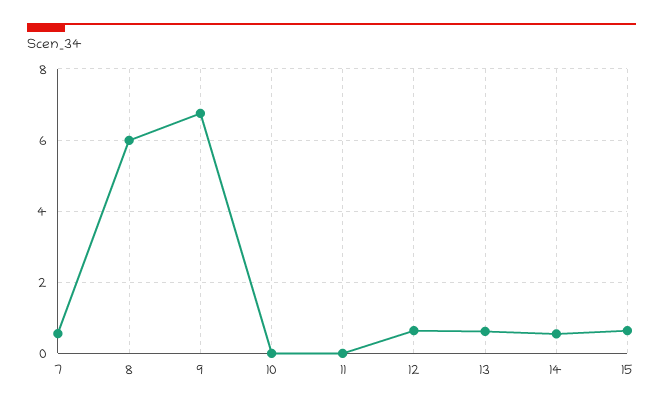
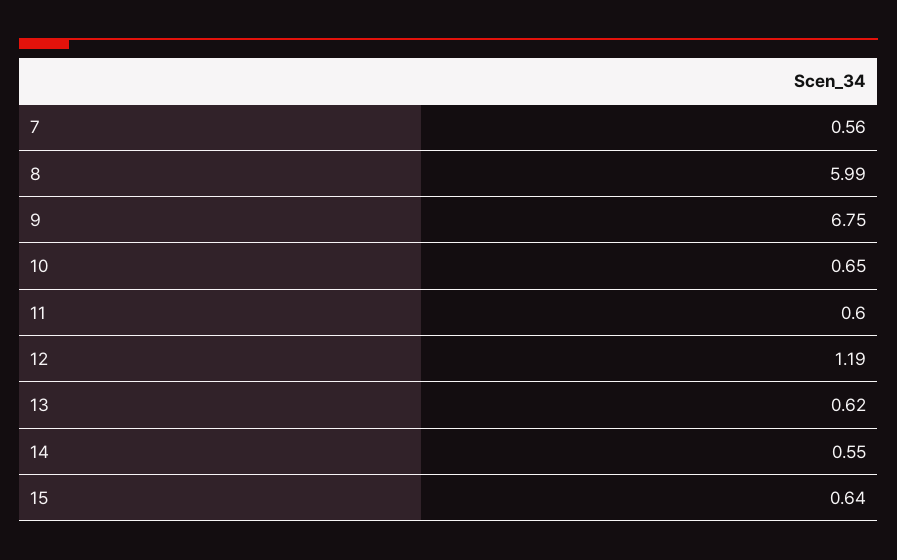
  {
    "7": 0.56,
    "8": 5.99,
    "9": 6.75,
-   "10": 0,
+   "10": 0.65,
-   "11": 0,
+   "11": 0.6,
-   "12": 0.6,
+   "12": 1.19,
    "13": 0.62,
    "14": 0.55,
    "15": 0.64
  }

